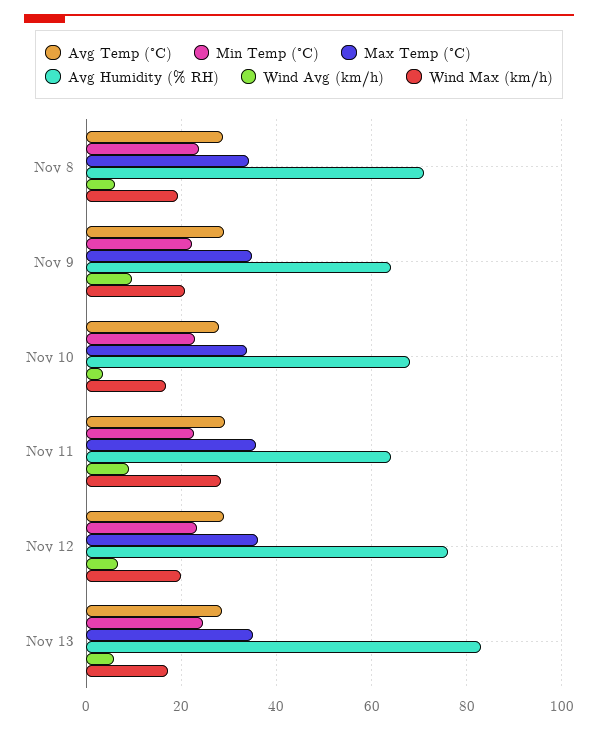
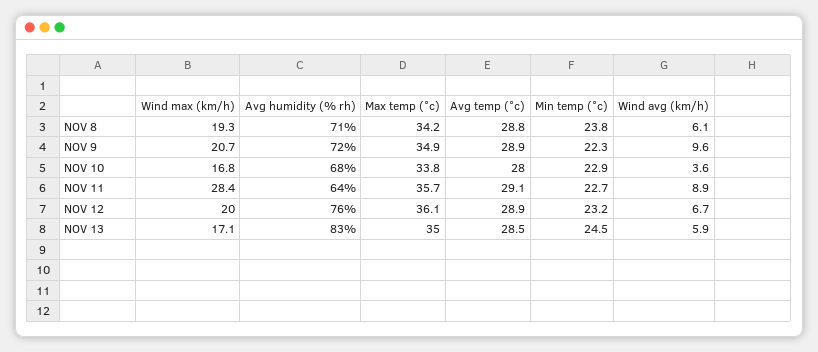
  {
    "Avg Temp (°C)": {
      "Nov 8": 28.8,
      "Nov 9": 28.9,
      "Nov 10": 28,
      "Nov 11": 29.1,
      "Nov 12": 28.9,
      "Nov 13": 28.5
    },
    "Min Temp (°C)": {
      "Nov 8": 23.8,
      "Nov 9": 22.3,
      "Nov 10": 22.9,
      "Nov 11": 22.7,
      "Nov 12": 23.2,
      "Nov 13": 24.5
    },
    "Max Temp (°C)": {
      "Nov 8": 34.2,
      "Nov 9": 34.9,
      "Nov 10": 33.8,
      "Nov 11": 35.7,
      "Nov 12": 36.1,
      "Nov 13": 35
    },
    "Avg Humidity (% RH)": {
      "Nov 8": 71,
-     "Nov 9": 64,
+     "Nov 9": 72,
      "Nov 10": 68,
      "Nov 11": 64,
      "Nov 12": 76,
      "Nov 13": 83
    },
    "Wind Avg (km/h)": {
      "Nov 8": 6.1,
      "Nov 9": 9.6,
      "Nov 10": 3.6,
      "Nov 11": 8.9,
      "Nov 12": 6.7,
      "Nov 13": 5.9
    },
    "Wind Max (km/h)": {
      "Nov 8": 19.3,
      "Nov 9": 20.7,
      "Nov 10": 16.8,
      "Nov 11": 28.4,
      "Nov 12": 20,
      "Nov 13": 17.1
    }
  }

